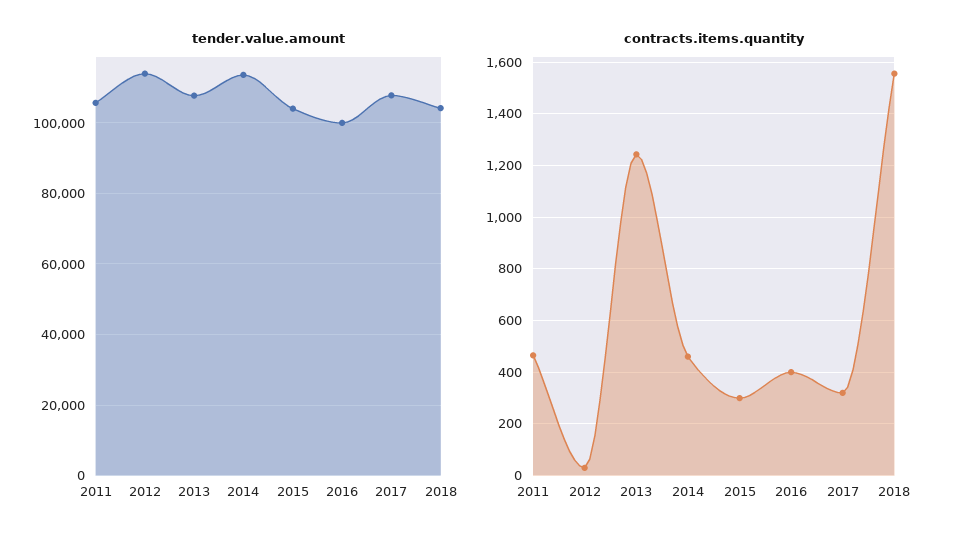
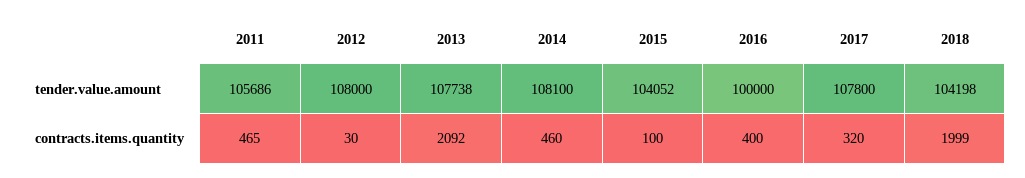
  {
    "tender.value.amount": {
      "2011": 105686,
-     "2012": 114000,
+     "2012": 108000,
      "2013": 107738,
-     "2014": 114000,
+     "2014": 108100,
      "2015": 104052,
      "2016": 100000,
      "2017": 107800,
      "2018": 104198
    },
    "contracts.items.quantity": {
      "2011": 465,
      "2012": 30,
-     "2013": 1250,
+     "2013": 2092,
      "2014": 460,
-     "2015": 300,
+     "2015": 100,
      "2016": 400,
      "2017": 320,
-     "2018": 1550
+     "2018": 1999
    }
  }

